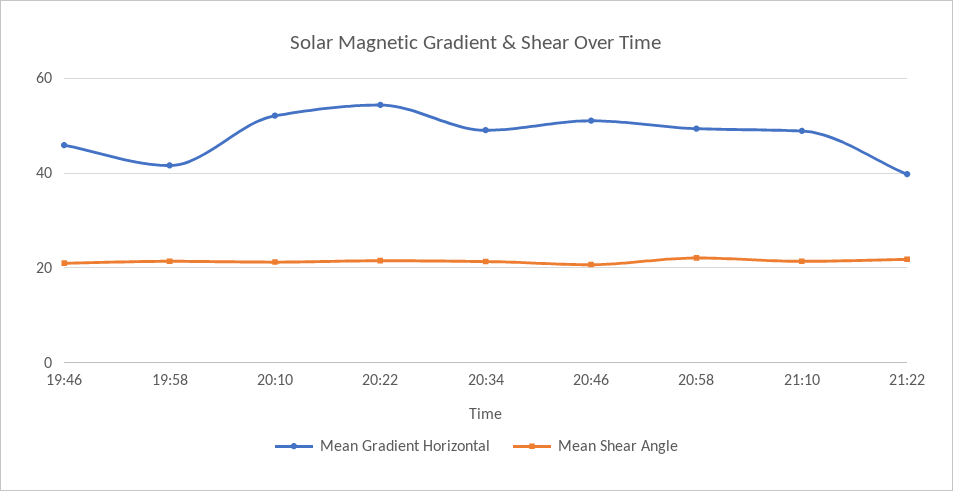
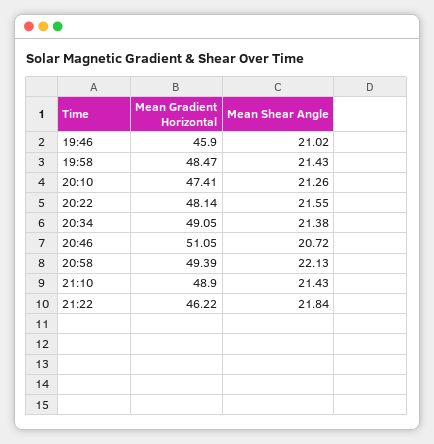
  {
    "Mean Gradient Horizontal": {
      "19:46": 45.9,
-     "19:58": 42,
+     "19:58": 48.47,
-     "20:10": 52,
+     "20:10": 47.41,
-     "20:22": 54,
+     "20:22": 48.14,
      "20:34": 49.05,
      "20:46": 51.05,
      "20:58": 49.39,
      "21:10": 48.9,
-     "21:22": 40
+     "21:22": 46.22
    },
    "Mean Shear Angle": {
      "19:46": 21.02,
      "19:58": 21.43,
      "20:10": 21.26,
      "20:22": 21.55,
      "20:34": 21.38,
      "20:46": 20.72,
      "20:58": 22.13,
      "21:10": 21.43,
      "21:22": 21.84
    }
  }

